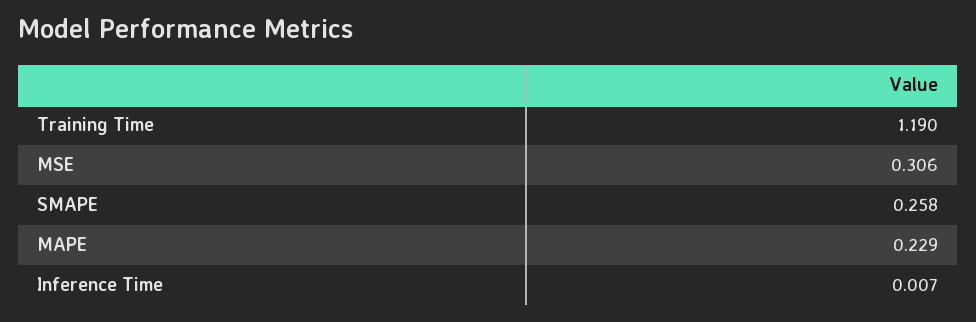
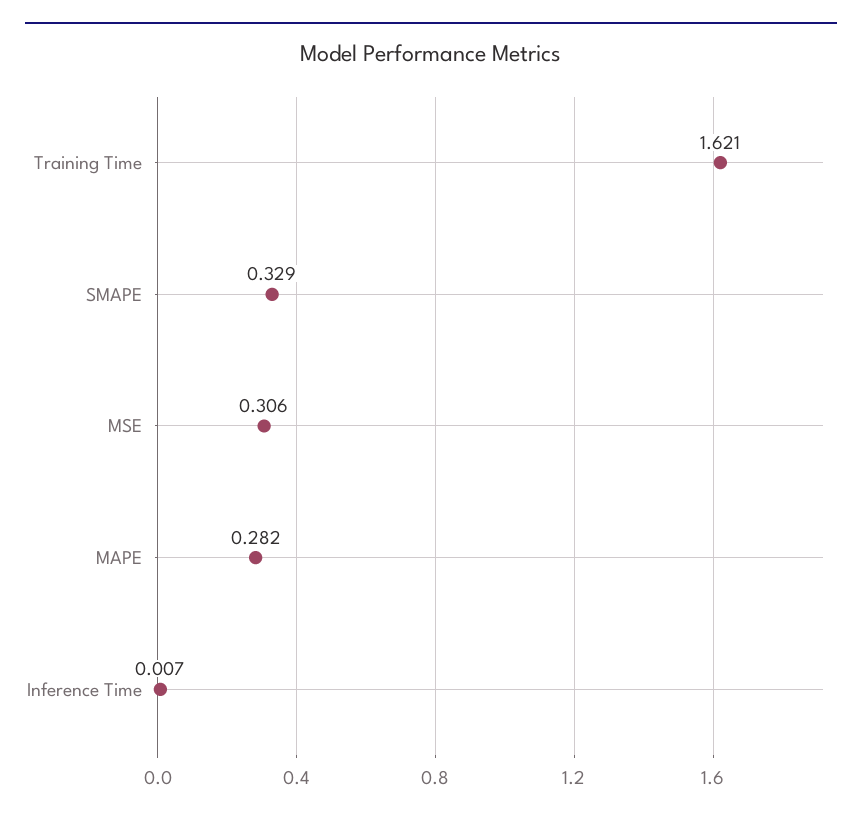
  {
-   "Training Time": 1.19,
+   "Training Time": 1.621,
    "MSE": 0.306,
-   "SMAPE": 0.258,
+   "SMAPE": 0.329,
-   "MAPE": 0.229,
+   "MAPE": 0.282,
    "Inference Time": 0.007
  }

